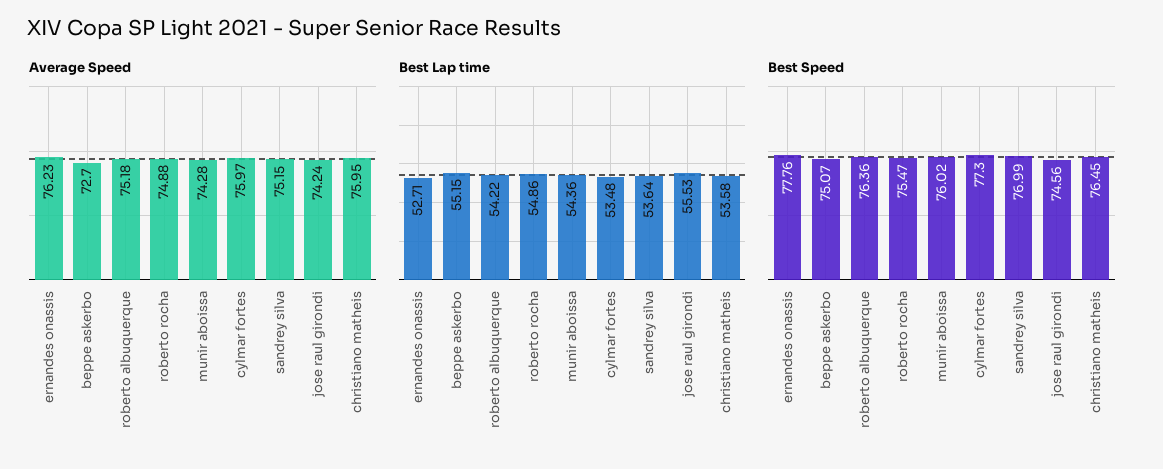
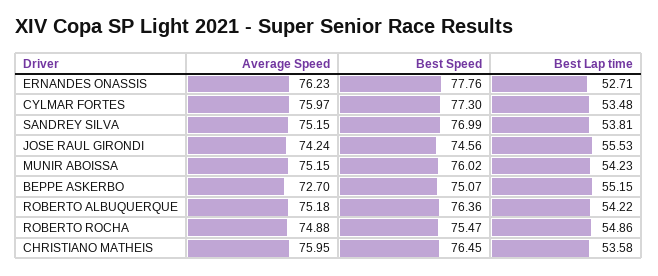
  {
    "Average Speed": {
      "ernandes onassis": 76.23,
      "beppe askerbo": 72.7,
      "roberto albuquerque": 75.18,
      "roberto rocha": 74.88,
-     "munir aboissa": 74.28,
+     "munir aboissa": 75.15,
      "cylmar fortes": 75.97,
      "sandrey silva": 75.15,
      "jose raul girondi": 74.24,
      "christiano matheis": 75.95
    },
    "Best Lap time": {
      "ernandes onassis": 52.71,
      "beppe askerbo": 55.15,
      "roberto albuquerque": 54.22,
      "roberto rocha": 54.86,
-     "munir aboissa": 54.36,
+     "munir aboissa": 54.23,
      "cylmar fortes": 53.48,
-     "sandrey silva": 53.64,
+     "sandrey silva": 53.81,
      "jose raul girondi": 55.53,
      "christiano matheis": 53.58
    },
    "Best Speed": {
      "ernandes onassis": 77.76,
      "beppe askerbo": 75.07,
      "roberto albuquerque": 76.36,
      "roberto rocha": 75.47,
      "munir aboissa": 76.02,
      "cylmar fortes": 77.3,
      "sandrey silva": 76.99,
      "jose raul girondi": 74.56,
      "christiano matheis": 76.45
    }
  }

